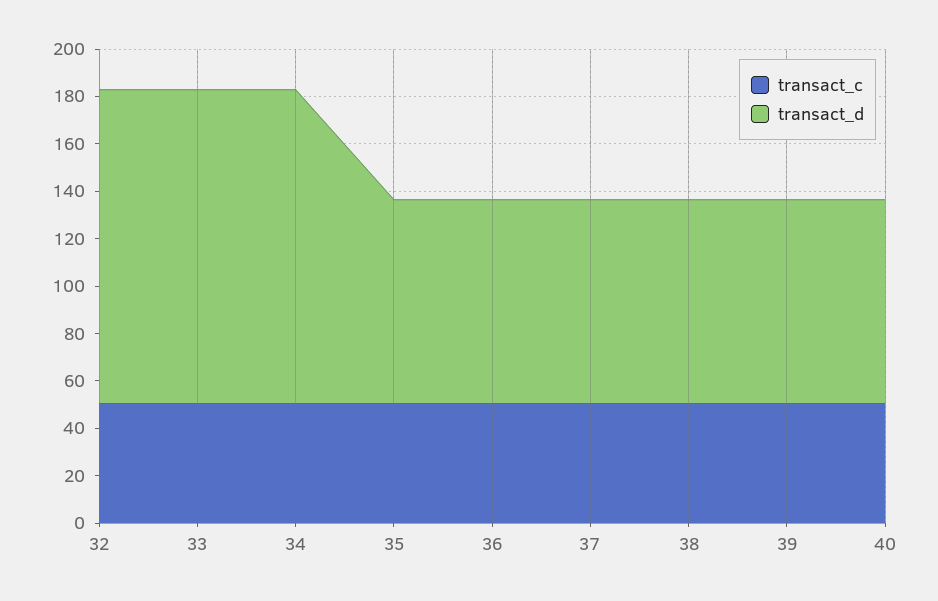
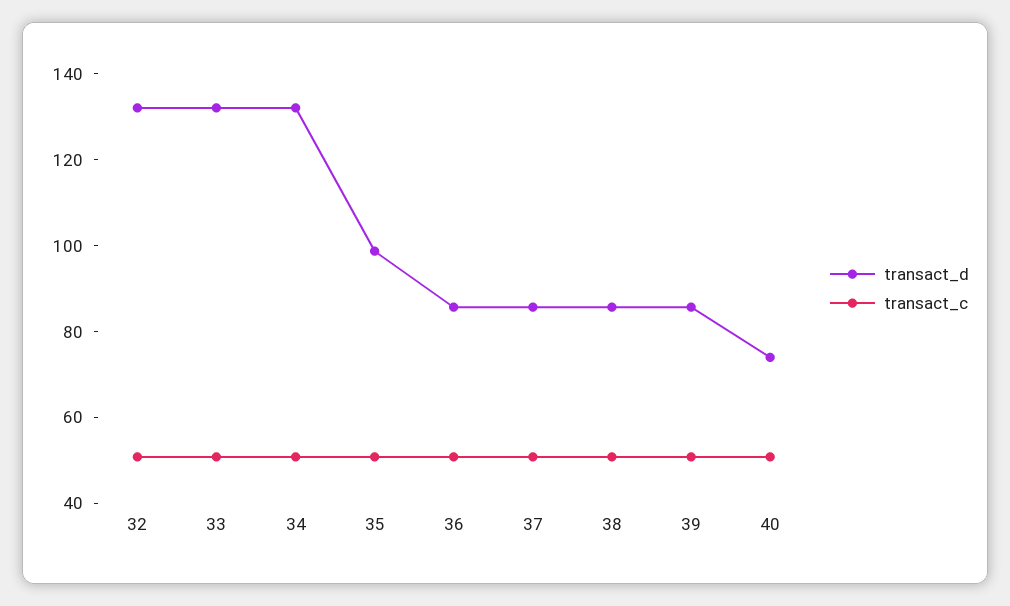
  {
    "transact_c": {
      "32": 50,
      "33": 50,
      "34": 50,
      "35": 50,
      "36": 50,
      "37": 50,
      "38": 50,
      "39": 50,
      "40": 50
    },
    "transact_d": {
      "32": 130,
      "33": 130,
      "34": 130,
-     "35": 85,
+     "35": 100,
      "36": 85,
      "37": 85,
      "38": 85,
      "39": 85,
-     "40": 85
+     "40": 75
    }
  }

